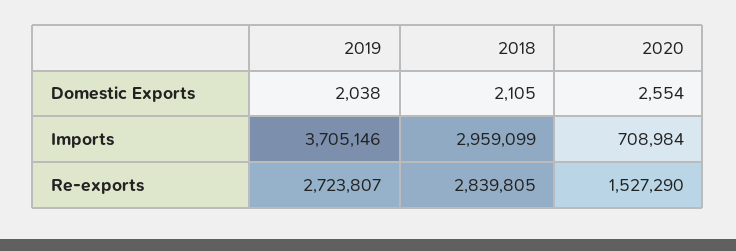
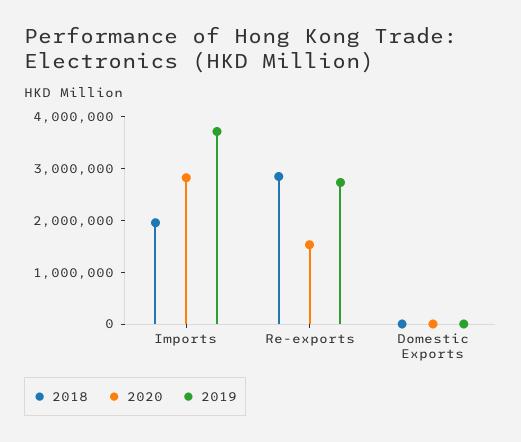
  {
    "2019": {
      "Domestic Exports": 2038,
      "Imports": 3705146,
      "Re-exports": 2723807
    },
    "2018": {
      "Domestic Exports": 2105,
-     "Imports": 2959099,
+     "Imports": 2000000,
      "Re-exports": 2839805
    },
    "2020": {
      "Domestic Exports": 2554,
-     "Imports": 708984,
+     "Imports": 2800000,
      "Re-exports": 1527290
    }
  }

